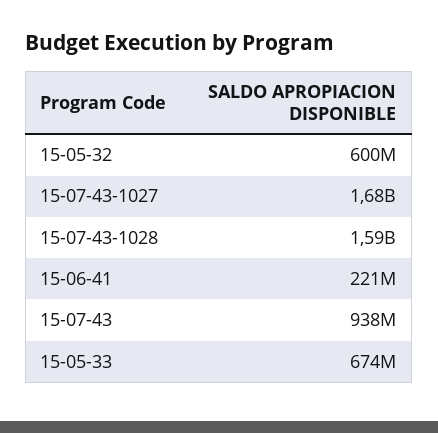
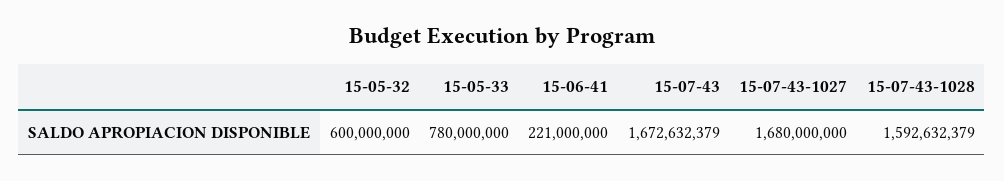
  {
    "15-05-32": 600000000,
    "15-07-43-1027": 1680000000,
    "15-07-43-1028": 1592632379,
    "15-06-41": 221000000,
-   "15-07-43": 938000000,
+   "15-07-43": 1672632379,
-   "15-05-33": 674000000
+   "15-05-33": 780000000
  }

